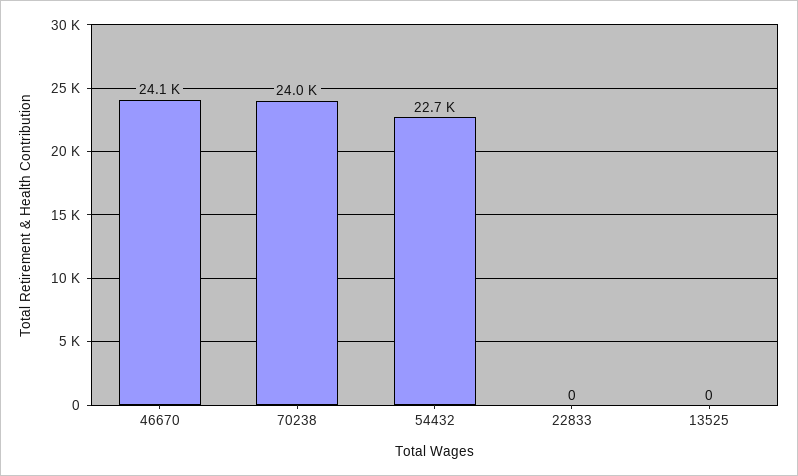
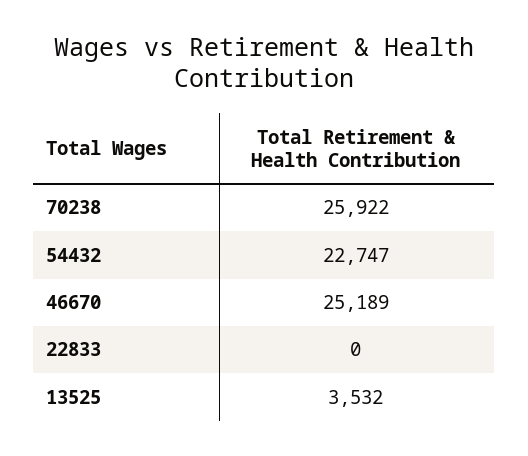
  {
-   "46670": 24100,
+   "46670": 25189,
-   "70238": 24000,
+   "70238": 25922,
    "54432": 22747,
    "22833": 0,
-   "13525": 0
+   "13525": 3532
  }

